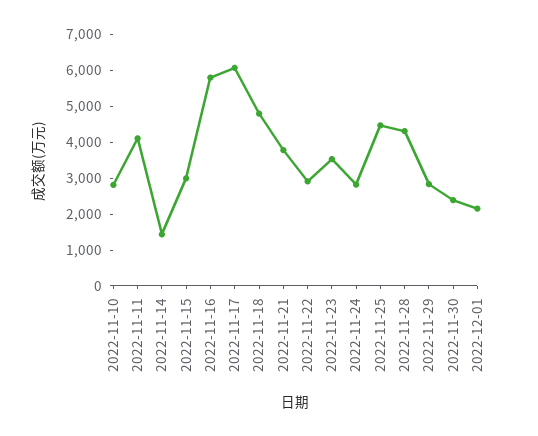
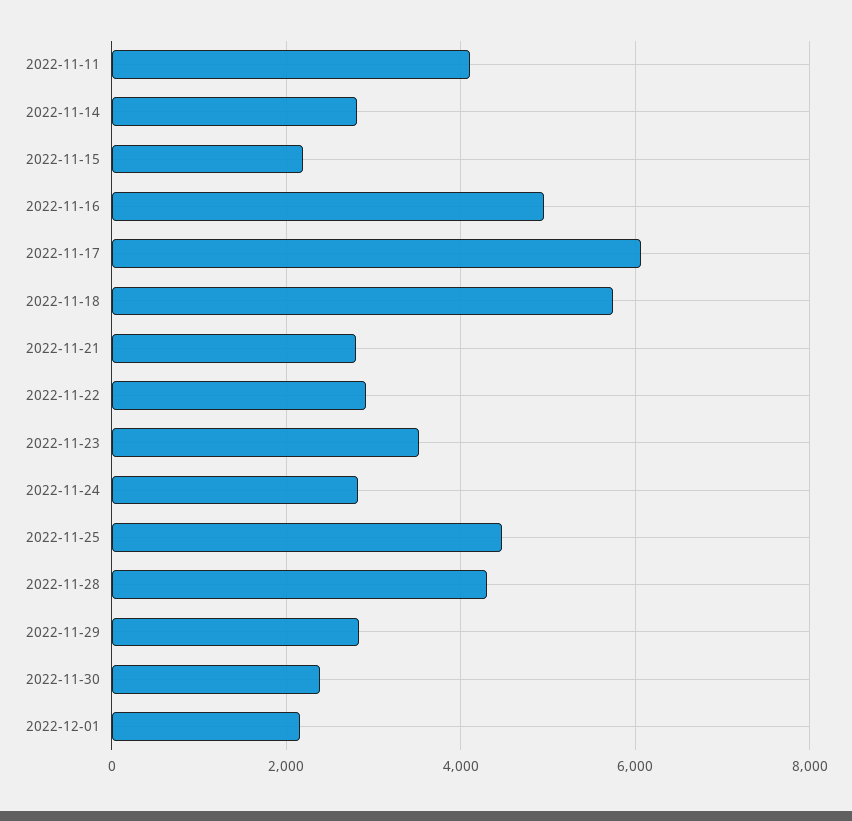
  {
-   "2022-11-10": 2750,
    "2022-11-11": 4200,
-   "2022-11-14": 1500,
+   "2022-11-14": 2800,
-   "2022-11-15": 3000,
+   "2022-11-15": 2200,
-   "2022-11-16": 5750,
+   "2022-11-16": 5000,
    "2022-11-17": 6000,
-   "2022-11-18": 4750,
+   "2022-11-18": 5800,
-   "2022-11-21": 3750,
+   "2022-11-21": 2800,
    "2022-11-22": 3000,
    "2022-11-23": 3600,
    "2022-11-24": 2800,
    "2022-11-25": 4400,
    "2022-11-28": 4400,
    "2022-11-29": 2800,
    "2022-11-30": 2400,
    "2022-12-01": 2200
  }

